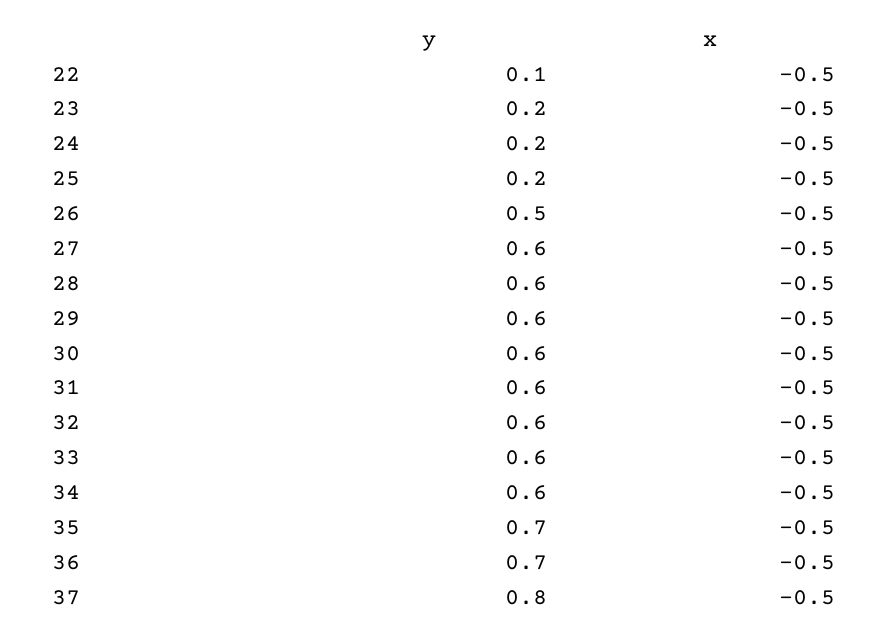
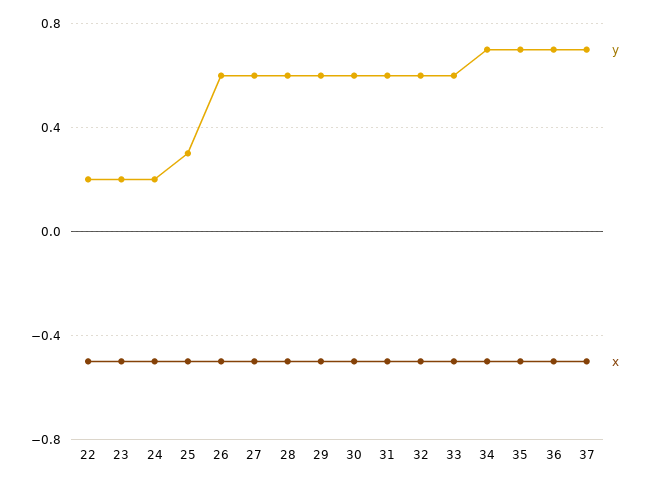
  {
    "y": {
-     "22": 0.1,
+     "22": 0.2,
      "23": 0.2,
      "24": 0.2,
-     "25": 0.2,
+     "25": 0.3,
-     "26": 0.5,
+     "26": 0.6,
      "27": 0.6,
      "28": 0.6,
      "29": 0.6,
      "30": 0.6,
      "31": 0.6,
      "32": 0.6,
      "33": 0.6,
-     "34": 0.6,
+     "34": 0.7,
      "35": 0.7,
      "36": 0.7,
-     "37": 0.8
+     "37": 0.7
    },
    "x": {
      "22": -0.5,
      "23": -0.5,
      "24": -0.5,
      "25": -0.5,
      "26": -0.5,
      "27": -0.5,
      "28": -0.5,
      "29": -0.5,
      "30": -0.5,
      "31": -0.5,
      "32": -0.5,
      "33": -0.5,
      "34": -0.5,
      "35": -0.5,
      "36": -0.5,
      "37": -0.5
    }
  }

